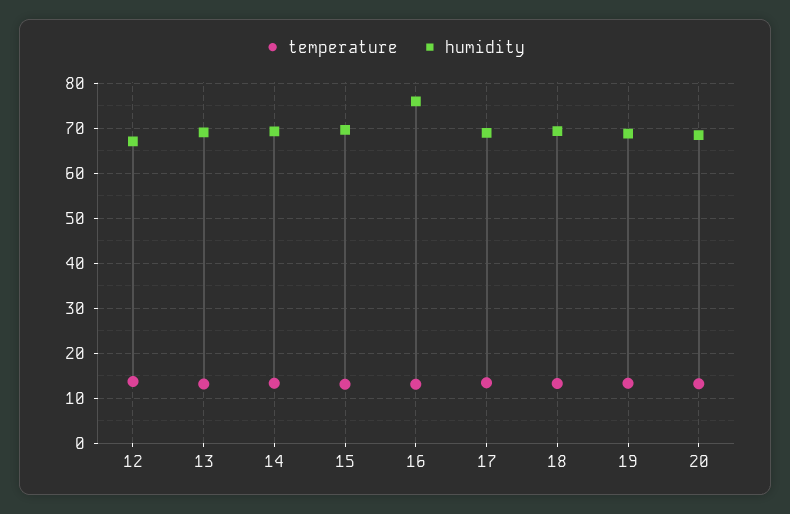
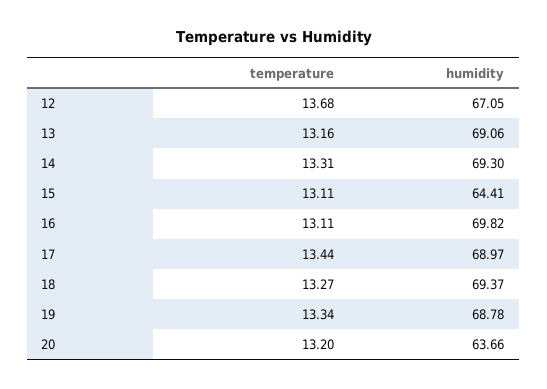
  {
    "temperature": {
      "12": 13.68,
      "13": 13.16,
      "14": 13.31,
      "15": 13.11,
      "16": 13.11,
      "17": 13.44,
      "18": 13.27,
      "19": 13.34,
      "20": 13.2
    },
    "humidity": {
      "12": 67.05,
      "13": 69.06,
      "14": 69.3,
-     "15": 70,
+     "15": 64.41,
-     "16": 76,
+     "16": 69.82,
      "17": 68.97,
      "18": 69.37,
      "19": 68.78,
-     "20": 68
+     "20": 63.66
    }
  }

